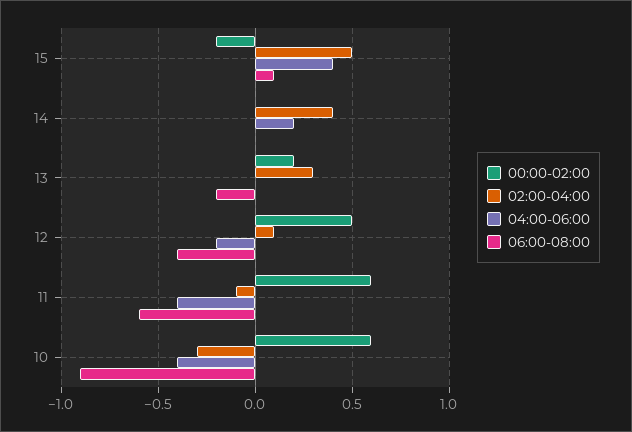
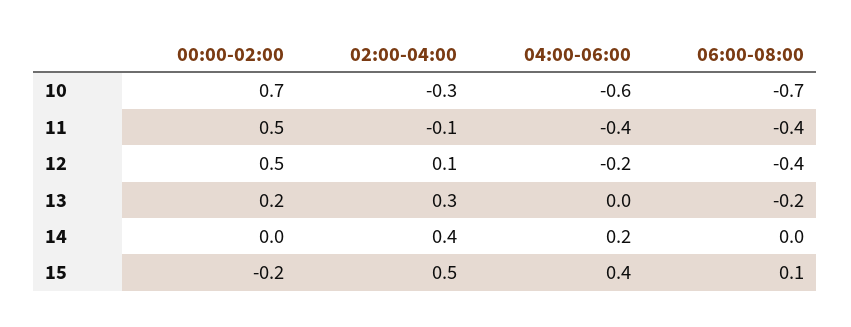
  {
    "00:00-02:00": {
      "15": -0.2,
      "14": 0,
      "13": 0.2,
      "12": 0.5,
-     "11": 0.6,
+     "11": 0.5,
-     "10": 0.6
+     "10": 0.7
    },
    "02:00-04:00": {
      "15": 0.5,
      "14": 0.4,
      "13": 0.3,
      "12": 0.1,
      "11": -0.1,
      "10": -0.3
    },
    "04:00-06:00": {
      "15": 0.4,
      "14": 0.2,
      "13": 0,
      "12": -0.2,
      "11": -0.4,
-     "10": -0.4
+     "10": -0.6
    },
    "06:00-08:00": {
      "15": 0.1,
      "14": 0,
      "13": -0.2,
      "12": -0.4,
-     "11": -0.6,
+     "11": -0.4,
-     "10": -0.9
+     "10": -0.7
    }
  }

